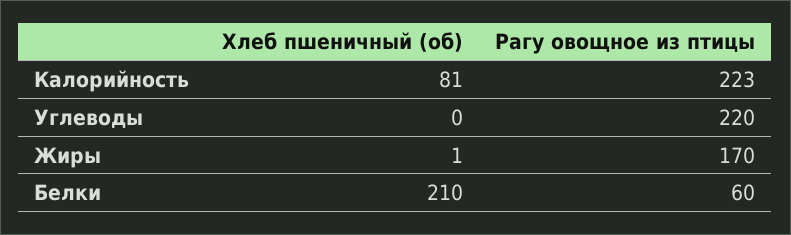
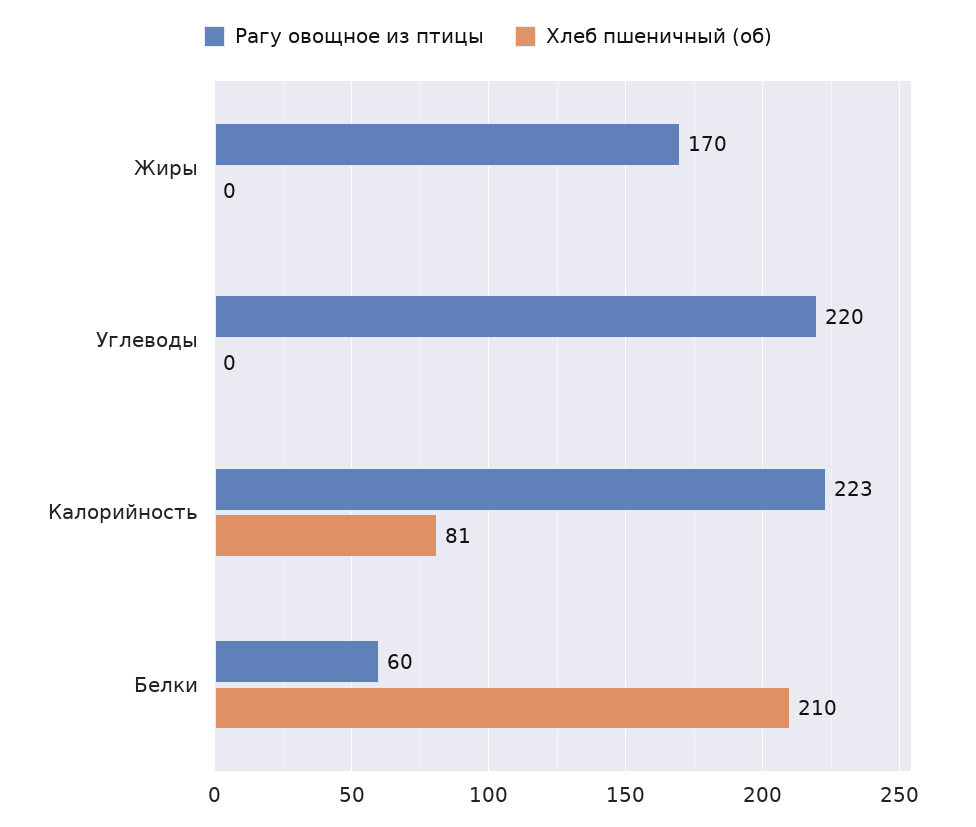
  {
    "Хлеб пшеничный (об)": {
      "Калорийность": 81,
      "Углеводы": 0,
-     "Жиры": 1,
+     "Жиры": 0,
      "Белки": 210
    },
    "Рагу овощное из птицы": {
      "Калорийность": 223,
      "Углеводы": 220,
      "Жиры": 170,
      "Белки": 60
    }
  }

